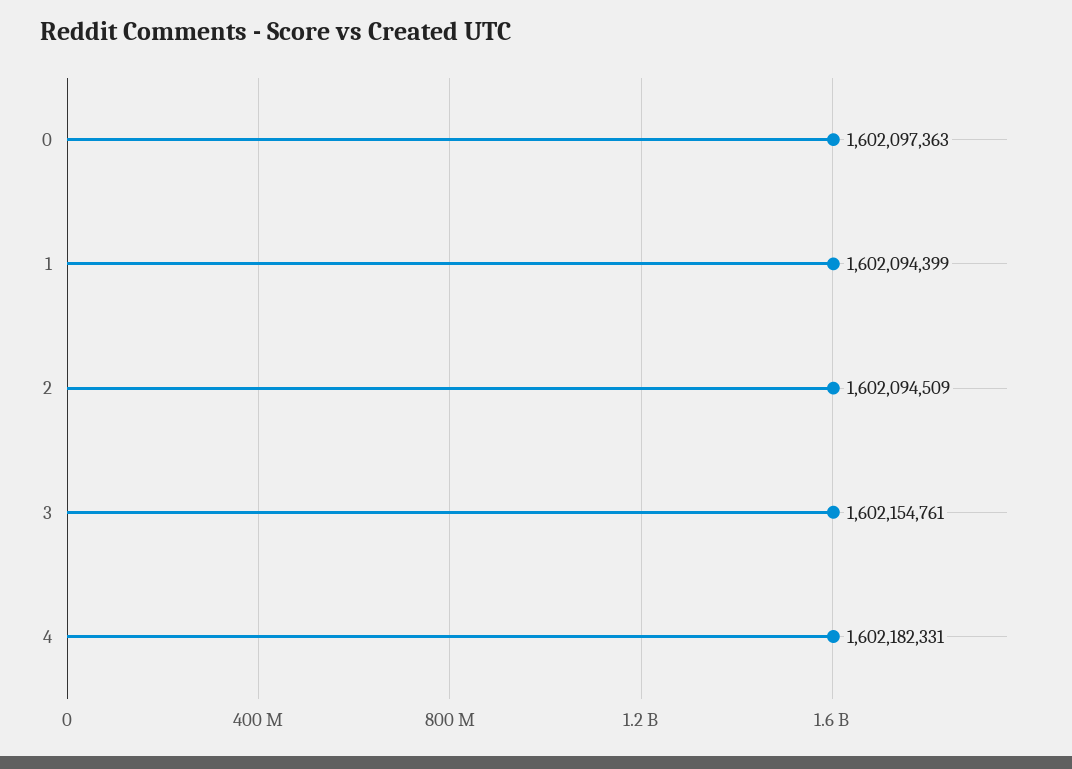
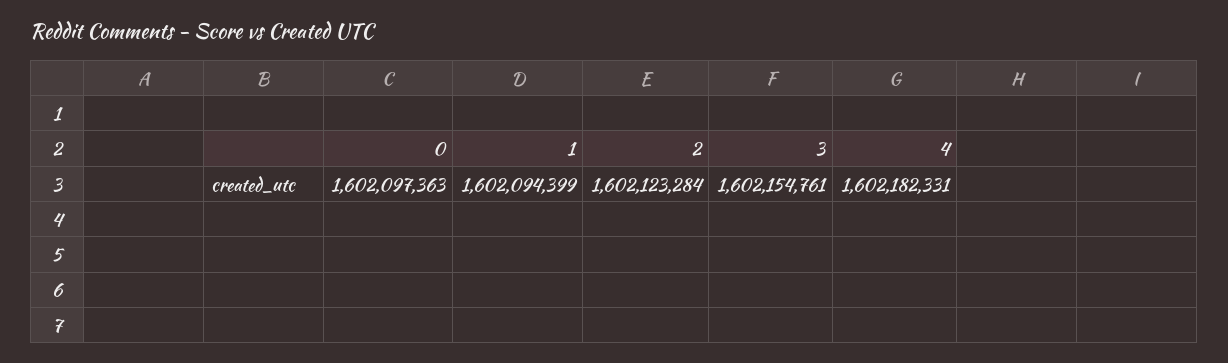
  {
    "0": 1602097363,
    "1": 1602094399,
-   "2": 1602094509,
+   "2": 1602123284,
    "3": 1602154761,
    "4": 1602182331
  }

